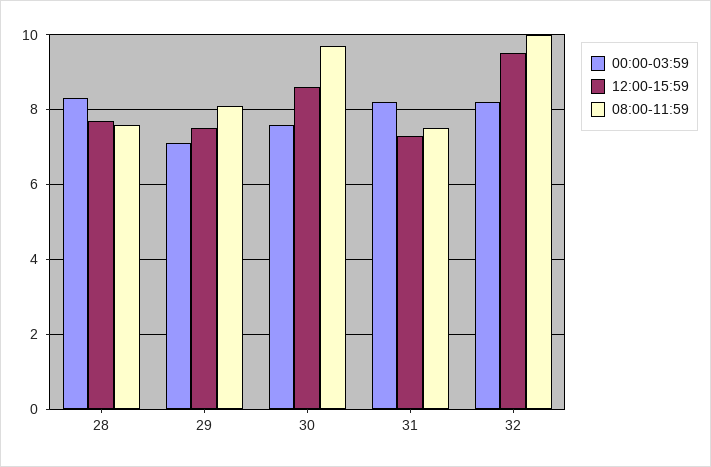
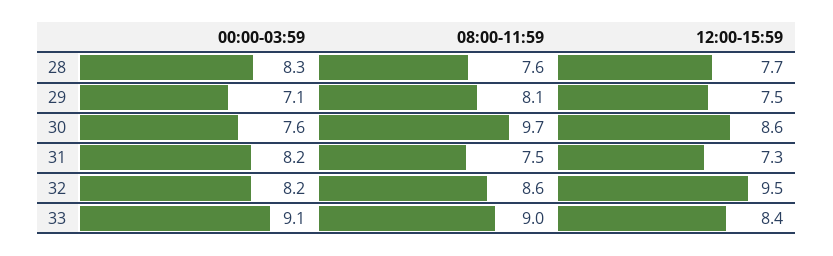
  {
    "00:00-03:59": {
      "28": 8.3,
      "29": 7.1,
      "30": 7.6,
      "31": 8.2,
-     "32": 8.2
+     "32": 8.2,
+     "33": 9.1
    },
    "12:00-15:59": {
      "28": 7.7,
      "29": 7.5,
      "30": 8.6,
      "31": 7.3,
-     "32": 9.5
+     "32": 9.5,
+     "33": 8.4
    },
    "08:00-11:59": {
      "28": 7.6,
      "29": 8.1,
      "30": 9.7,
      "31": 7.5,
-     "32": 10
+     "32": 8.6,
+     "33": 9
    }
  }

